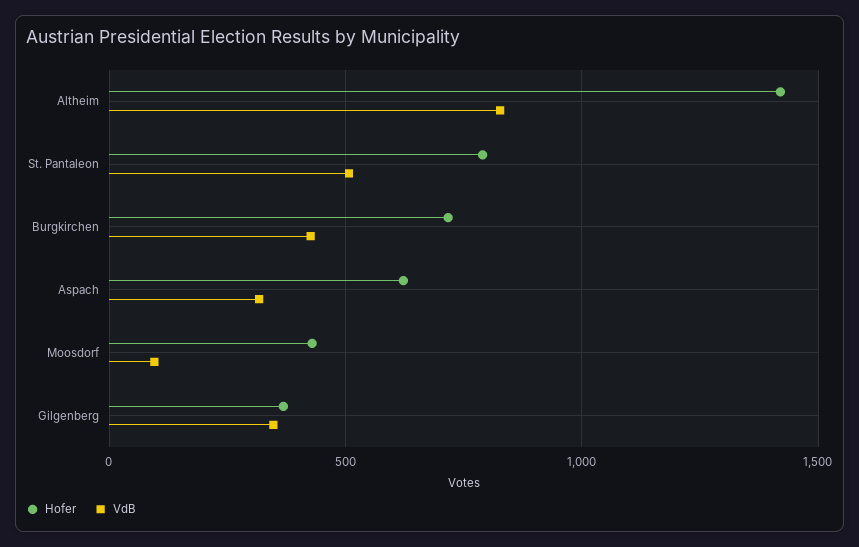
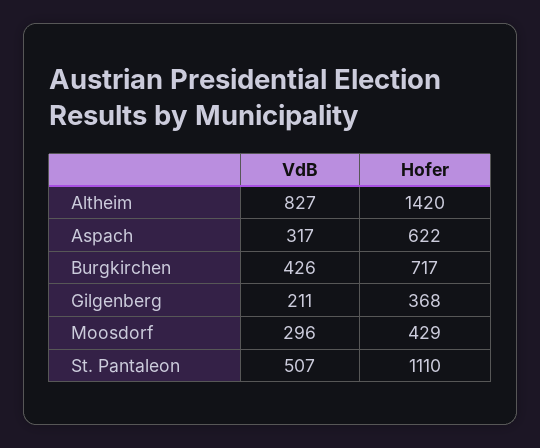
  {
    "Hofer": {
      "Altheim": 1420,
-     "St. Pantaleon": 800,
+     "St. Pantaleon": 1110,
      "Burgkirchen": 717,
      "Aspach": 622,
      "Moosdorf": 429,
      "Gilgenberg": 368
    },
    "VdB": {
      "Altheim": 827,
      "St. Pantaleon": 507,
      "Burgkirchen": 426,
      "Aspach": 317,
-     "Moosdorf": 100,
+     "Moosdorf": 296,
-     "Gilgenberg": 350
+     "Gilgenberg": 211
    }
  }

